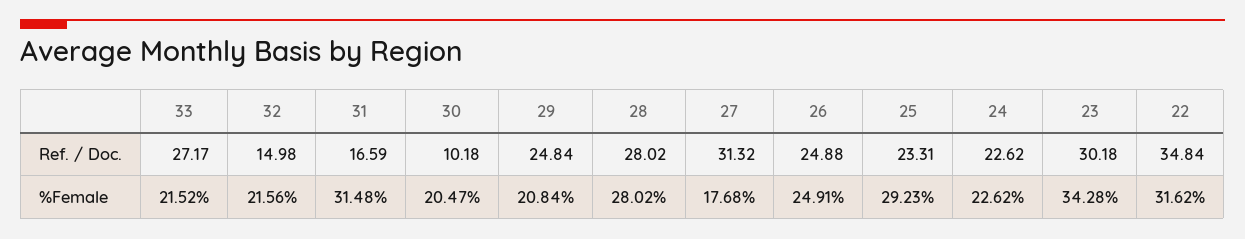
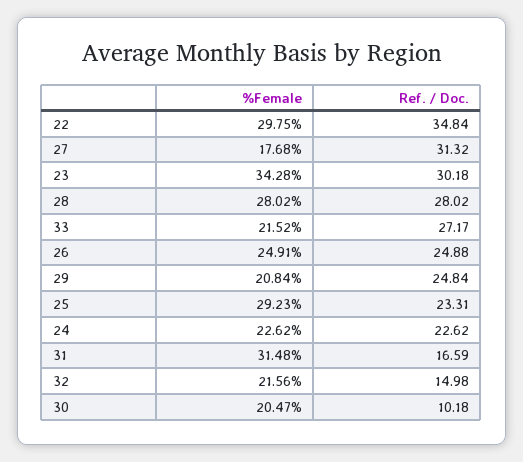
  {
    "33": {
      "Ref. / Doc.": 27.17,
      "%Female": 21.52
    },
    "32": {
      "Ref. / Doc.": 14.98,
      "%Female": 21.56
    },
    "31": {
      "Ref. / Doc.": 16.59,
      "%Female": 31.48
    },
    "30": {
      "Ref. / Doc.": 10.18,
      "%Female": 20.47
    },
    "29": {
      "Ref. / Doc.": 24.84,
      "%Female": 20.84
    },
    "28": {
      "Ref. / Doc.": 28.02,
      "%Female": 28.02
    },
    "27": {
      "Ref. / Doc.": 31.32,
      "%Female": 17.68
    },
    "26": {
      "Ref. / Doc.": 24.88,
      "%Female": 24.91
    },
    "25": {
      "Ref. / Doc.": 23.31,
      "%Female": 29.23
    },
    "24": {
      "Ref. / Doc.": 22.62,
      "%Female": 22.62
    },
    "23": {
      "Ref. / Doc.": 30.18,
      "%Female": 34.28
    },
    "22": {
      "Ref. / Doc.": 34.84,
-     "%Female": 31.62
+     "%Female": 29.75
    }
  }

